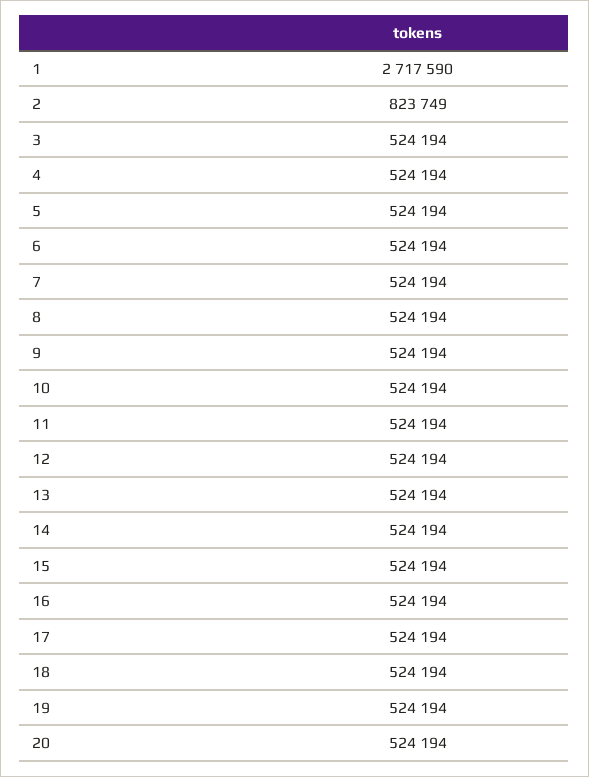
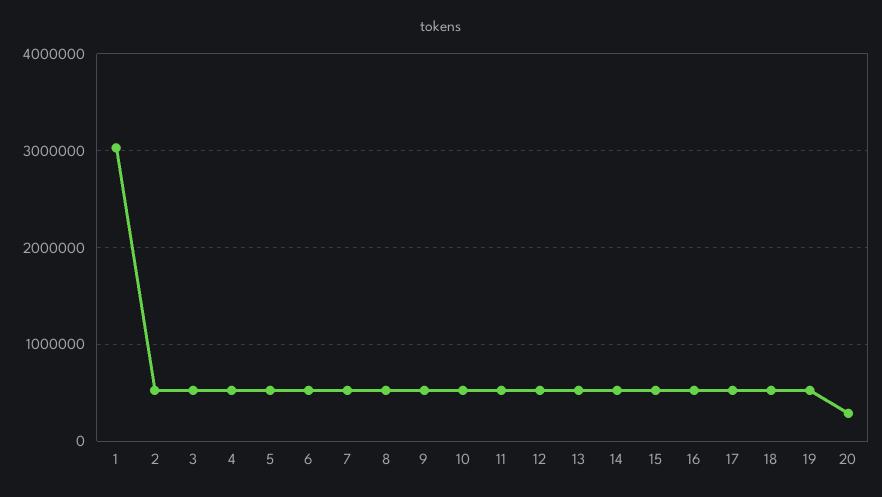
  {
-   "1": 2717590,
+   "1": 3000000,
-   "2": 823749,
+   "2": 500000,
    "3": 524194,
    "4": 524194,
    "5": 524194,
    "6": 524194,
    "7": 524194,
    "8": 524194,
    "9": 524194,
    "10": 524194,
    "11": 524194,
    "12": 524194,
    "13": 524194,
    "14": 524194,
    "15": 524194,
    "16": 524194,
    "17": 524194,
    "18": 524194,
    "19": 524194,
-   "20": 524194
+   "20": 300000
  }

